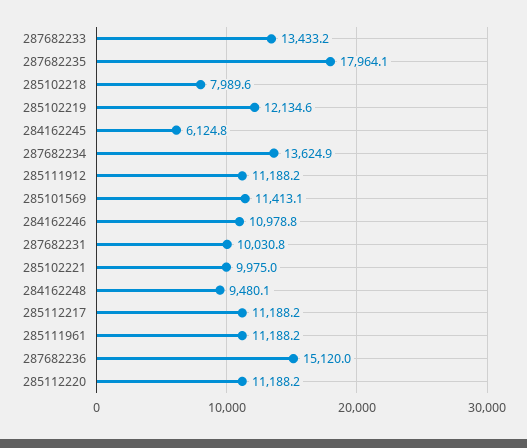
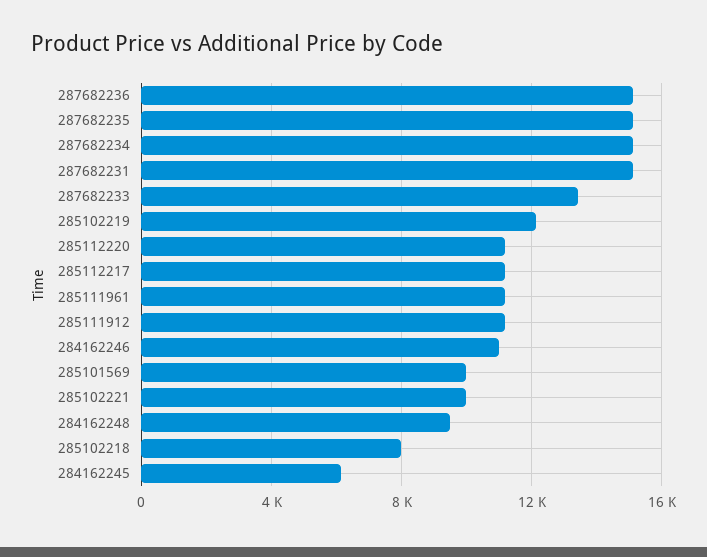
  {
    "287682233": 13433.2,
-   "287682235": 17964.1,
+   "287682235": 15000,
    "285102218": 7989.6,
    "285102219": 12134.6,
    "284162245": 6124.8,
-   "287682234": 13624.9,
+   "287682234": 15000,
    "285111912": 11188.2,
-   "285101569": 11413.1,
+   "285101569": 10000,
    "284162246": 10978.8,
-   "287682231": 10030.8,
+   "287682231": 15000,
    "285102221": 9975,
    "284162248": 9480.1,
    "285112217": 11188.2,
    "285111961": 11188.2,
    "287682236": 15120,
    "285112220": 11188.2
  }

